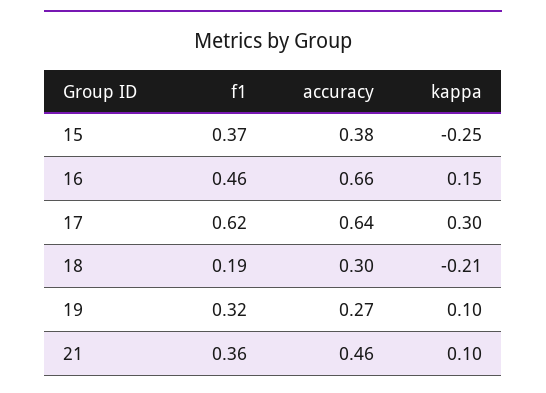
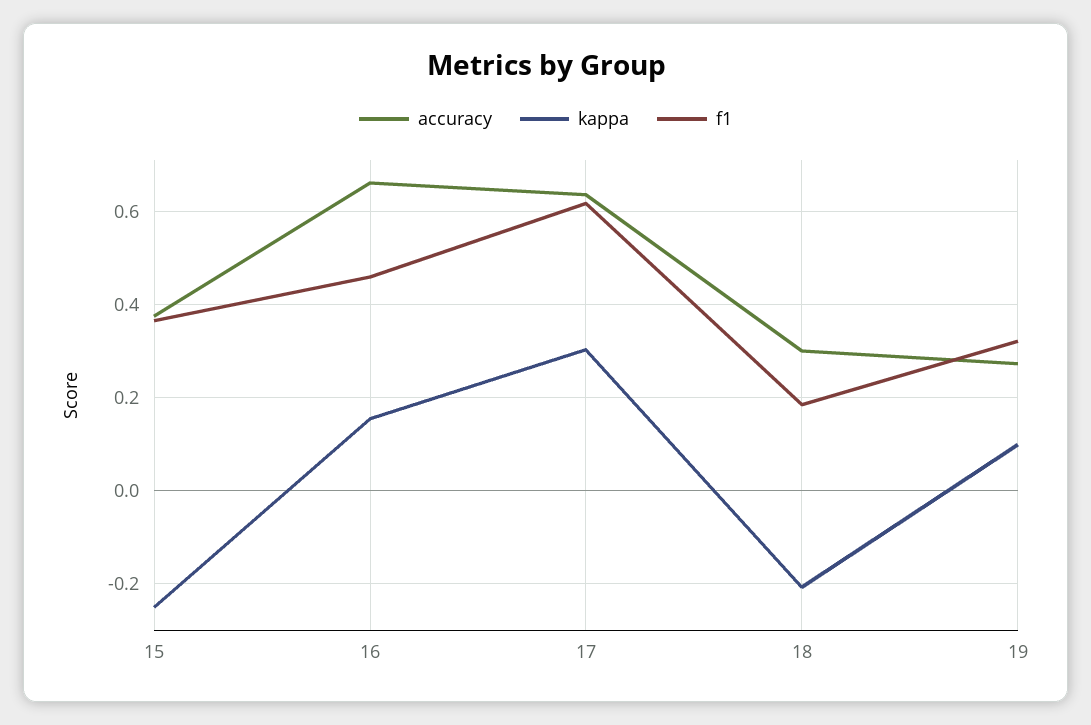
  {
    "f1": {
      "15": 0.37,
      "16": 0.46,
      "17": 0.62,
      "18": 0.19,
-     "19": 0.32,
+     "19": 0.32
-     "21": 0.36
    },
    "accuracy": {
      "15": 0.38,
      "16": 0.66,
      "17": 0.64,
      "18": 0.3,
-     "19": 0.27,
+     "19": 0.27
-     "21": 0.46
    },
    "kappa": {
      "15": -0.25,
      "16": 0.15,
      "17": 0.3,
      "18": -0.21,
-     "19": 0.1,
+     "19": 0.1
-     "21": 0.1
    }
  }

